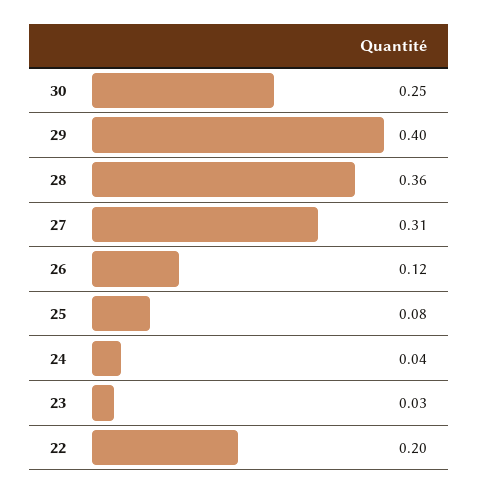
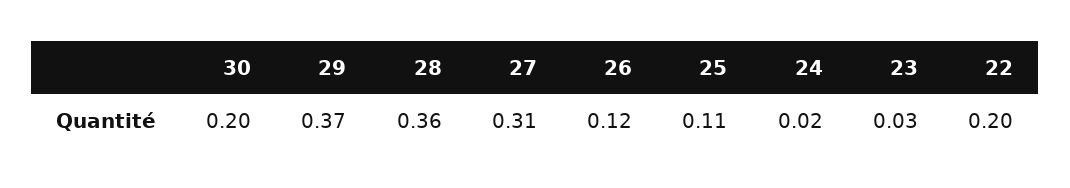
  {
-   "30": 0.25,
+   "30": 0.2,
-   "29": 0.4,
+   "29": 0.37,
    "28": 0.36,
    "27": 0.31,
    "26": 0.12,
-   "25": 0.08,
+   "25": 0.11,
-   "24": 0.04,
+   "24": 0.02,
    "23": 0.03,
    "22": 0.2
  }

